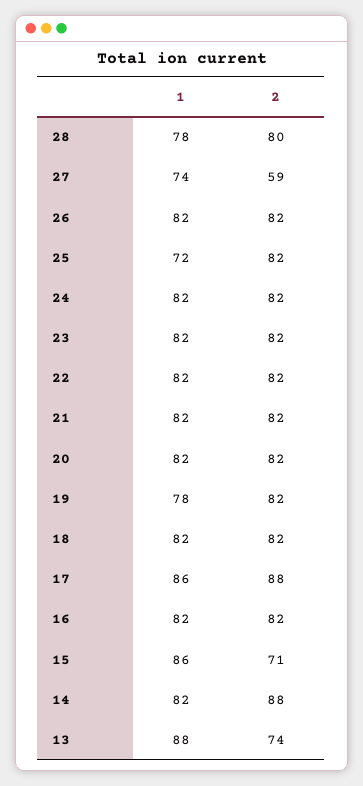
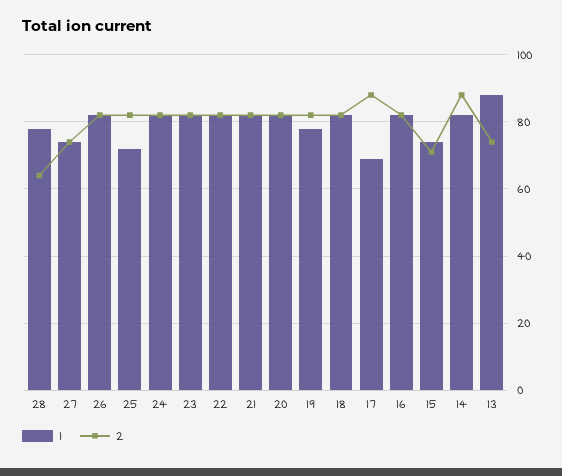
  {
    "1": {
      "28": 78,
      "27": 74,
      "26": 82,
      "25": 72,
      "24": 82,
      "23": 82,
      "22": 82,
      "21": 82,
      "20": 82,
      "19": 78,
      "18": 82,
-     "17": 86,
+     "17": 70,
      "16": 82,
-     "15": 86,
+     "15": 75,
      "14": 82,
      "13": 88
    },
    "2": {
-     "28": 80,
+     "28": 65,
-     "27": 59,
+     "27": 75,
      "26": 82,
      "25": 82,
      "24": 82,
      "23": 82,
      "22": 82,
      "21": 82,
      "20": 82,
      "19": 82,
      "18": 82,
      "17": 88,
      "16": 82,
      "15": 71,
      "14": 88,
      "13": 74
    }
  }

